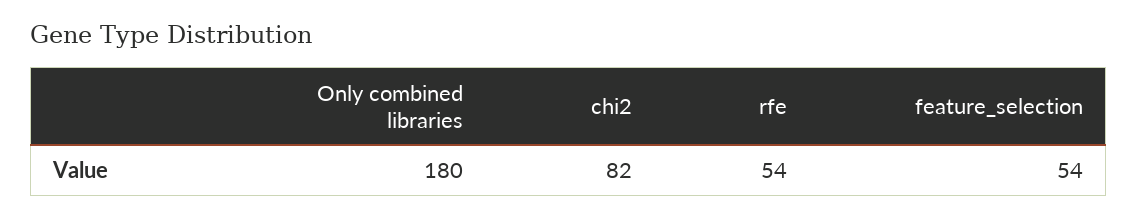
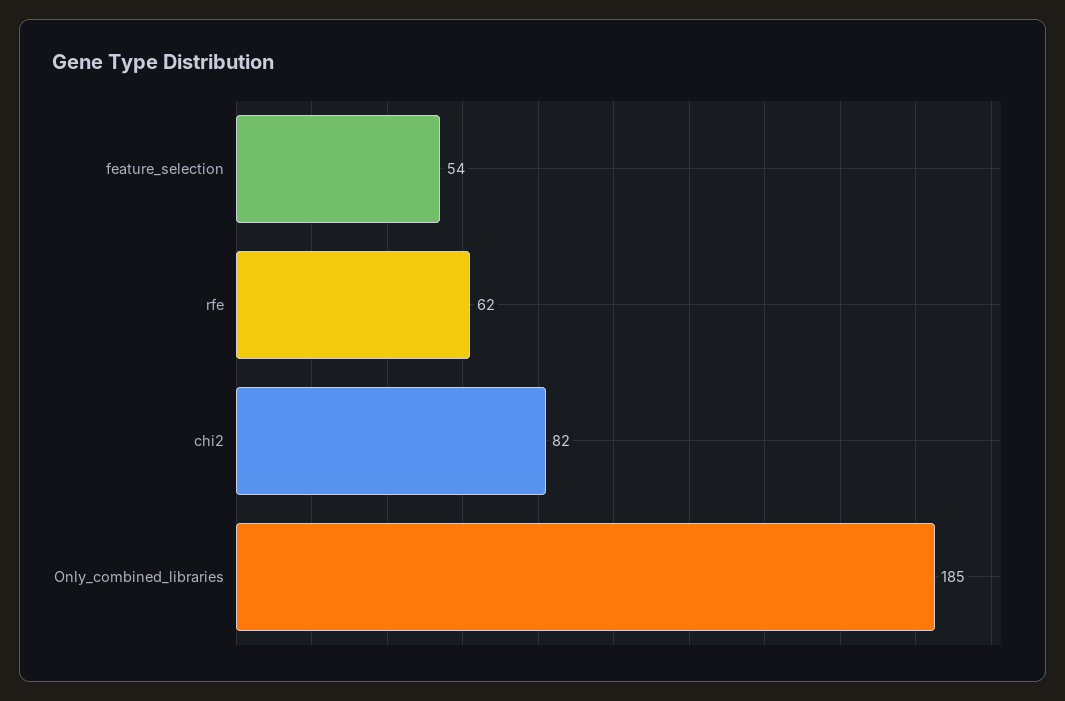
  {
-   "Only combined libraries": 180,
+   "Only combined libraries": 185,
    "chi2": 82,
-   "rfe": 54,
+   "rfe": 62,
    "feature_selection": 54
  }

